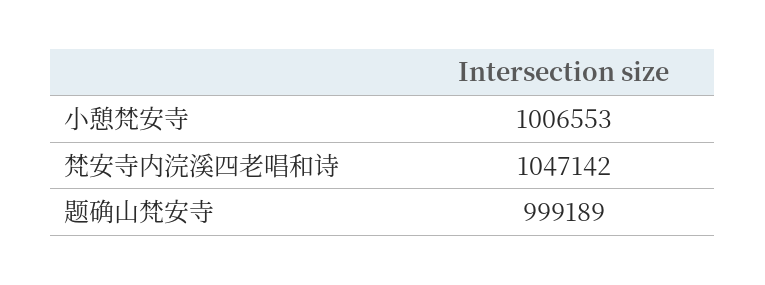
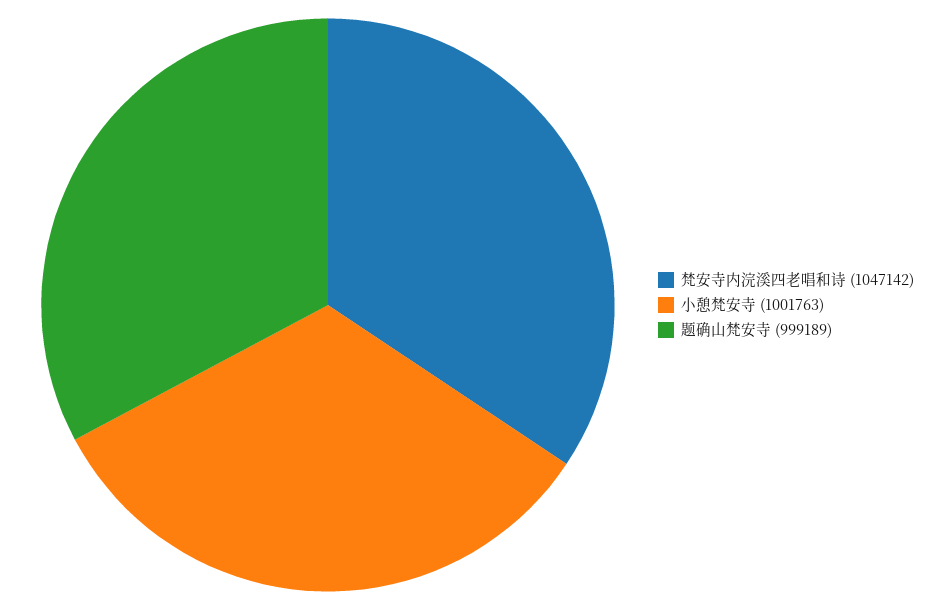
  {
-   "小憩梵安寺": 1006553,
+   "小憩梵安寺": 1001763,
    "梵安寺内浣溪四老唱和诗": 1047142,
    "题确山梵安寺": 999189
  }

